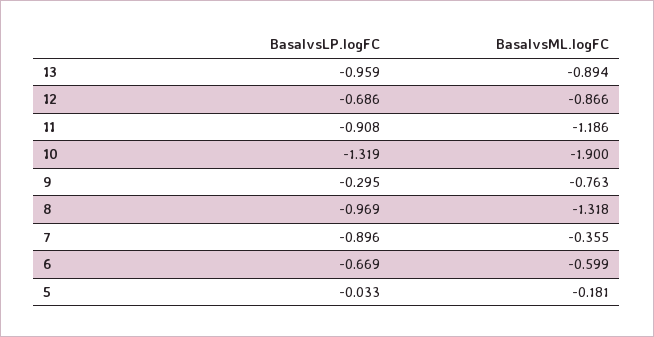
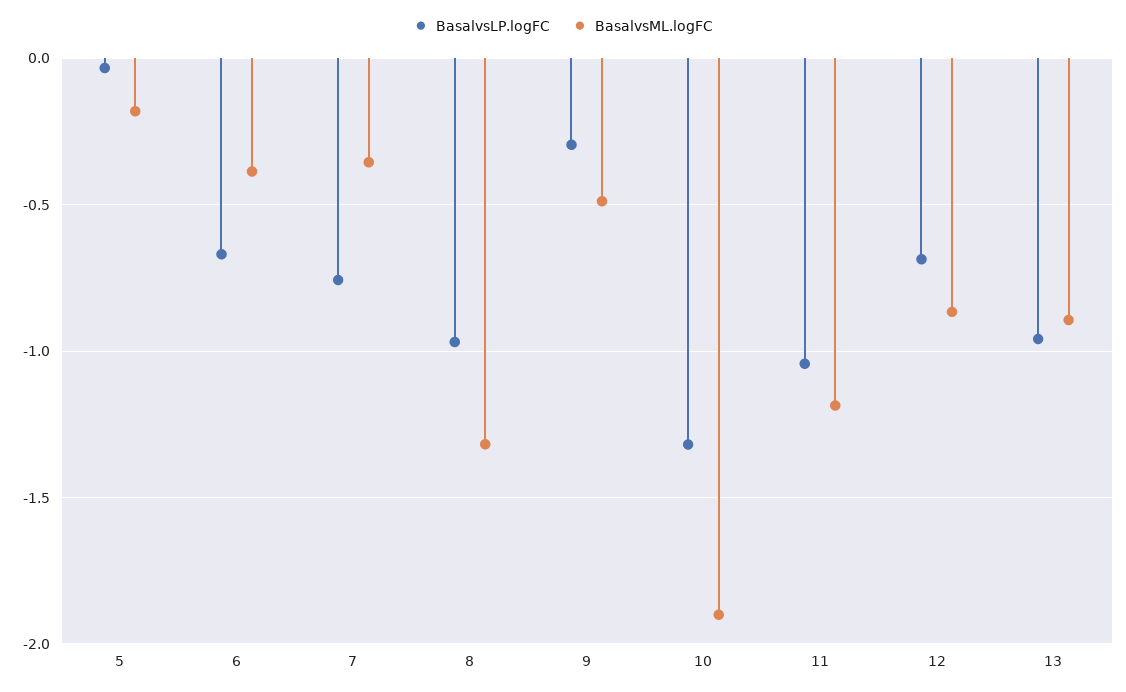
  {
    "BasalvsLP.logFC": {
      "13": -0.959,
      "12": -0.686,
-     "11": -0.908,
+     "11": -1.05,
      "10": -1.319,
      "9": -0.295,
      "8": -0.969,
-     "7": -0.896,
+     "7": -0.75,
      "6": -0.669,
      "5": -0.033
    },
    "BasalvsML.logFC": {
      "13": -0.894,
      "12": -0.866,
      "11": -1.186,
      "10": -1.9,
-     "9": -0.763,
+     "9": -0.5,
      "8": -1.318,
      "7": -0.355,
-     "6": -0.599,
+     "6": -0.4,
      "5": -0.181
    }
  }

